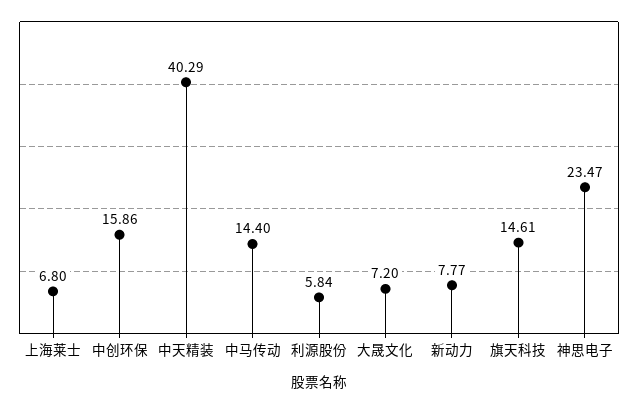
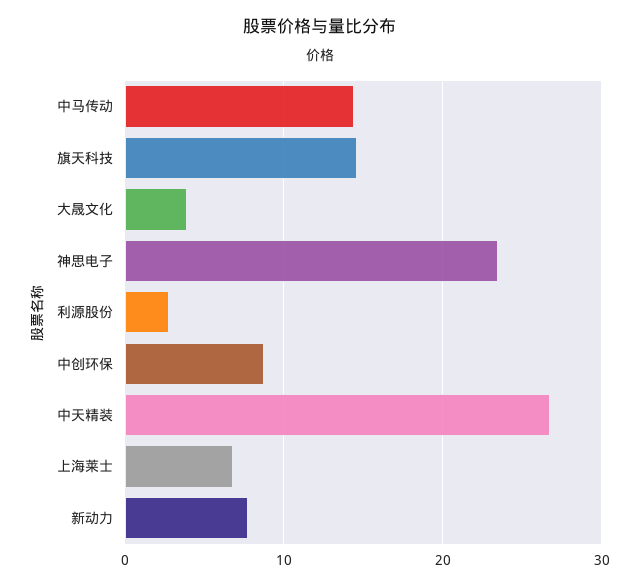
  {
    "上海莱士": 6.8,
-   "中创环保": 15.86,
+   "中创环保": 9,
-   "中天精装": 40.29,
+   "中天精装": 27,
    "中马传动": 14.4,
-   "利源股份": 5.84,
+   "利源股份": 3,
-   "大晟文化": 7.2,
+   "大晟文化": 4,
    "新动力": 7.77,
    "旗天科技": 14.61,
    "神思电子": 23.47
  }

